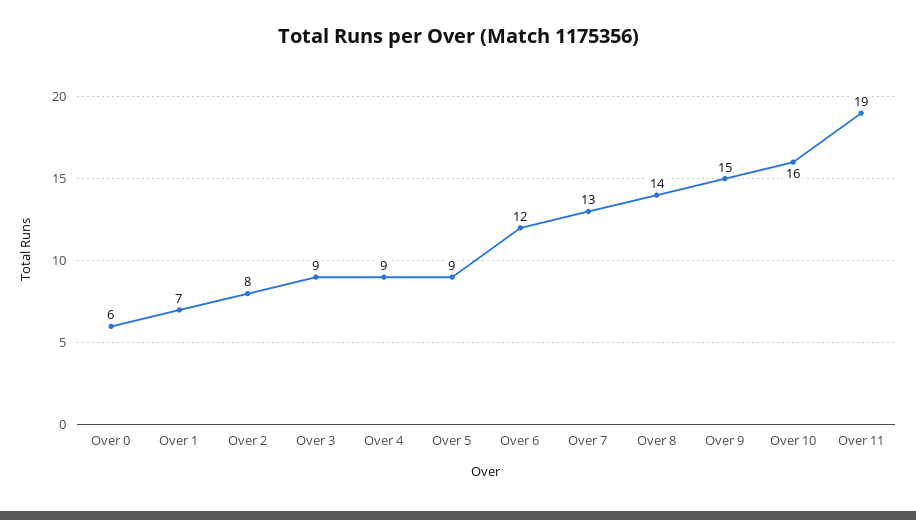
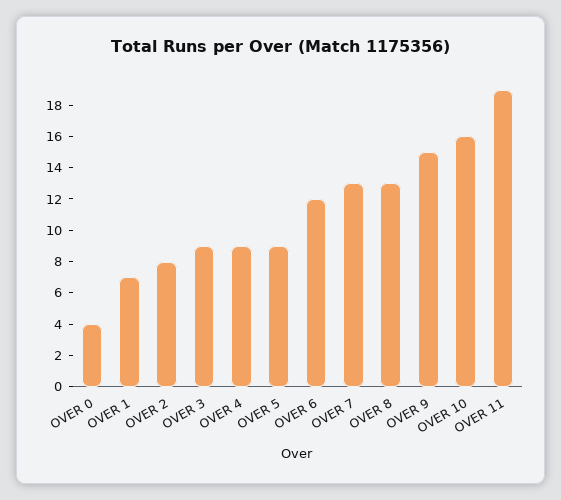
  {
-   "Over 0": 6,
+   "Over 0": 4,
    "Over 1": 7,
    "Over 2": 8,
    "Over 3": 9,
    "Over 4": 9,
    "Over 5": 9,
    "Over 6": 12,
    "Over 7": 13,
-   "Over 8": 14,
+   "Over 8": 13,
    "Over 9": 15,
    "Over 10": 16,
    "Over 11": 19
  }

